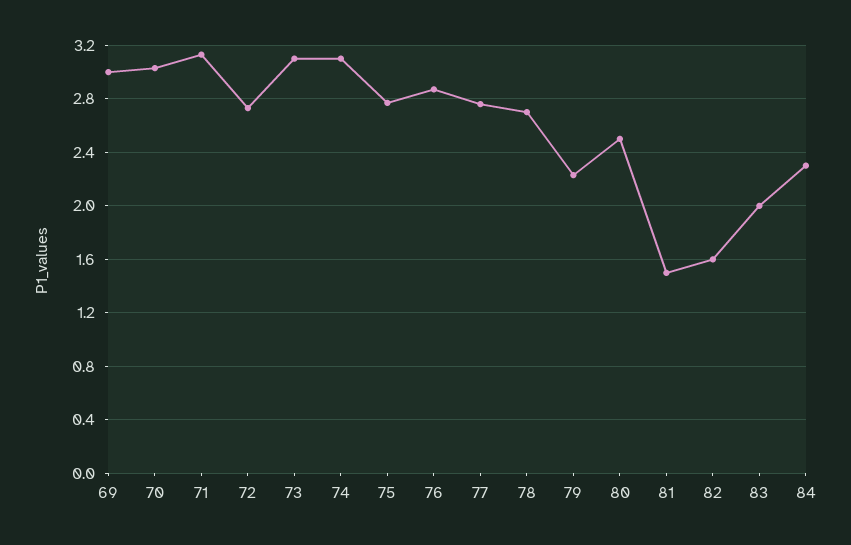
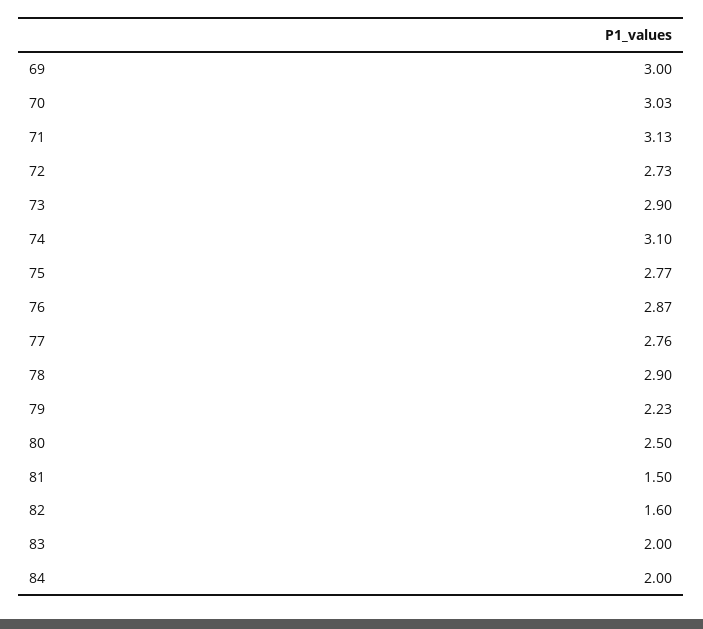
  {
    "69": 3,
    "70": 3.03,
    "71": 3.13,
    "72": 2.73,
-   "73": 3.1,
+   "73": 2.9,
    "74": 3.1,
    "75": 2.77,
    "76": 2.87,
    "77": 2.76,
-   "78": 2.7,
+   "78": 2.9,
    "79": 2.23,
    "80": 2.5,
    "81": 1.5,
    "82": 1.6,
    "83": 2,
-   "84": 2.3
+   "84": 2
  }

